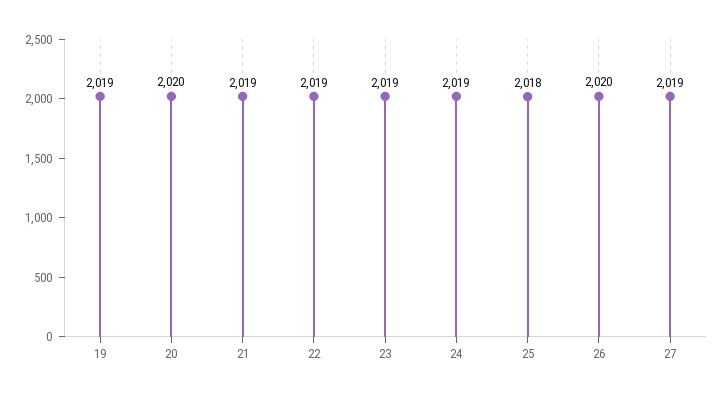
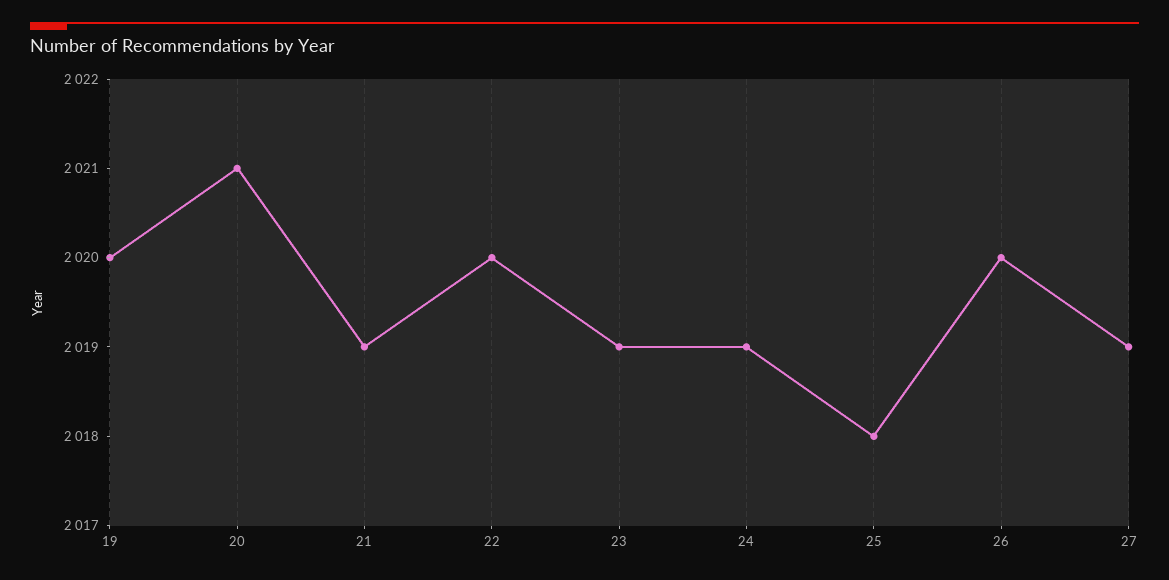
  {
-   "19": 2019,
+   "19": 2020,
-   "20": 2020,
+   "20": 2021,
    "21": 2019,
-   "22": 2019,
+   "22": 2020,
    "23": 2019,
    "24": 2019,
    "25": 2018,
    "26": 2020,
    "27": 2019
  }

